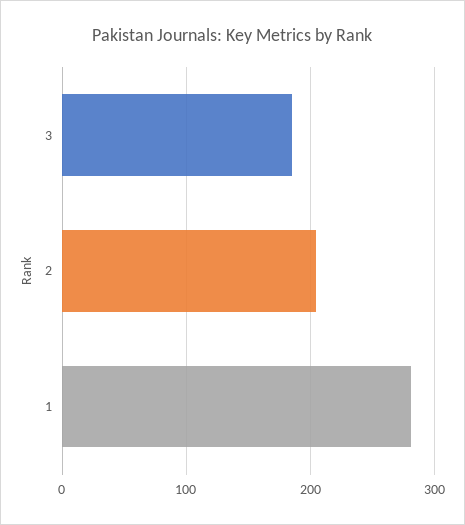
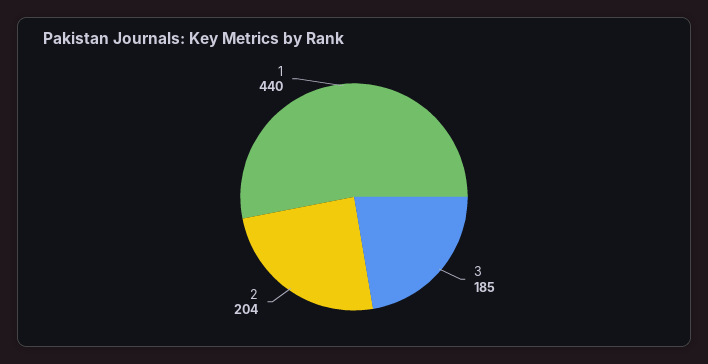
  {
    "3": 185,
    "2": 204,
-   "1": 280
+   "1": 440
  }

